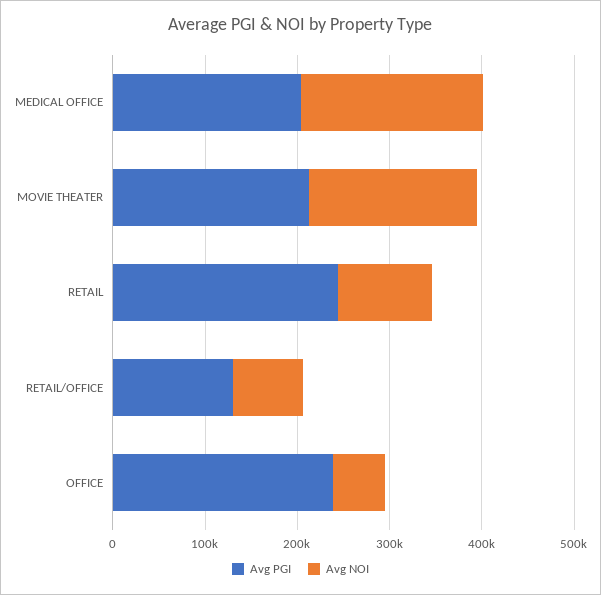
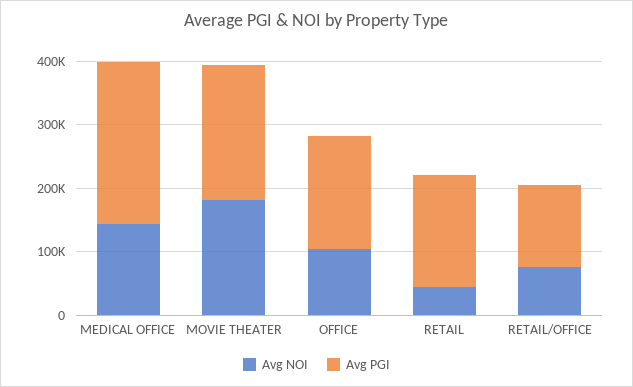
  {
    "Avg PGI": {
-     "MEDICAL OFFICE": 200000,
+     "MEDICAL OFFICE": 260000,
      "MOVIE THEATER": 220000,
-     "RETAIL": 240000,
+     "RETAIL": 180000,
      "RETAIL/OFFICE": 140000,
-     "OFFICE": 240000
+     "OFFICE": 180000
    },
    "Avg NOI": {
-     "MEDICAL OFFICE": 200000,
+     "MEDICAL OFFICE": 140000,
      "MOVIE THEATER": 180000,
-     "RETAIL": 100000,
+     "RETAIL": 40000,
      "RETAIL/OFFICE": 80000,
-     "OFFICE": 60000
+     "OFFICE": 100000
    }
  }

